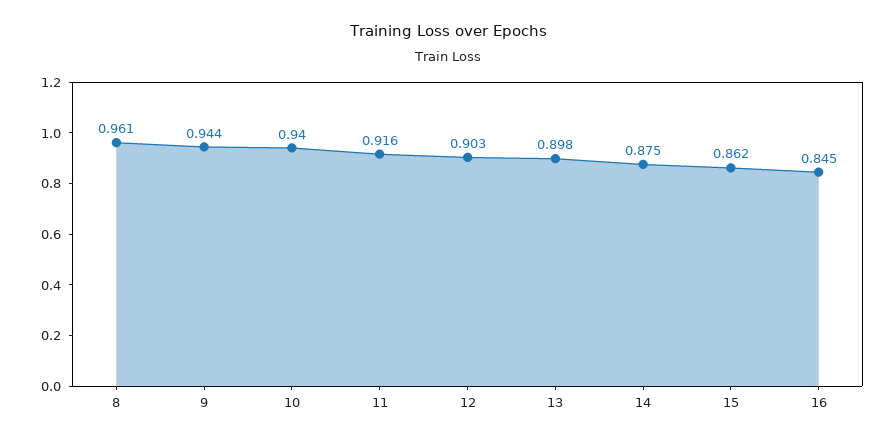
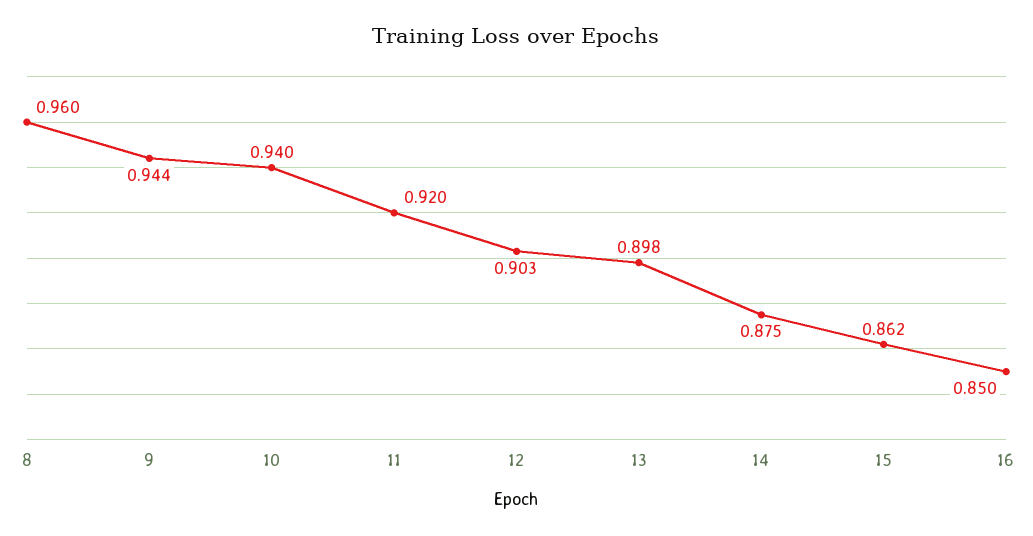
  {
-   "8": 0.961,
+   "8": 0.96,
    "9": 0.944,
    "10": 0.94,
-   "11": 0.916,
+   "11": 0.92,
    "12": 0.903,
    "13": 0.898,
    "14": 0.875,
    "15": 0.862,
-   "16": 0.845
+   "16": 0.85
  }

